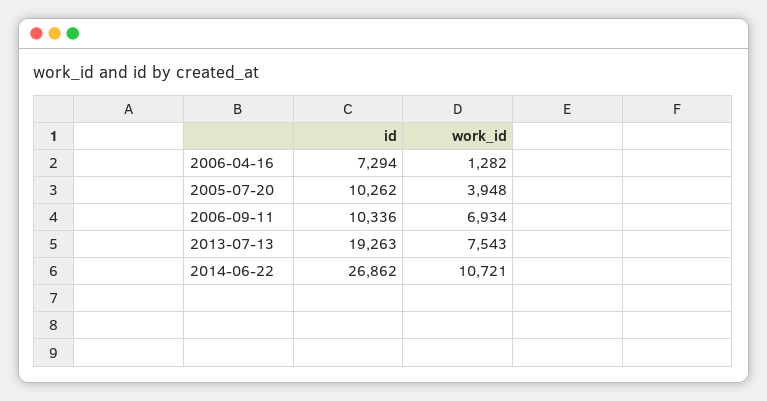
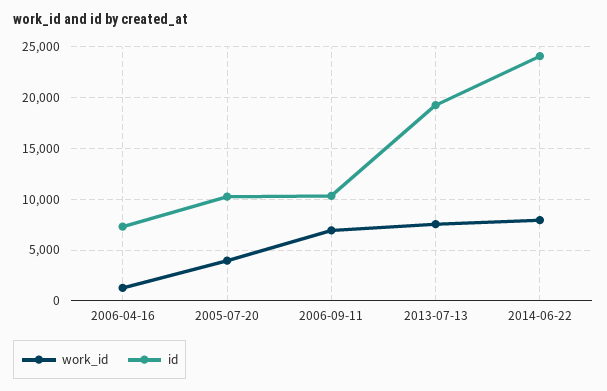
  {
    "id": {
      "2006-04-16": 7294,
      "2005-07-20": 10262,
      "2006-09-11": 10336,
      "2013-07-13": 19263,
-     "2014-06-22": 26862
+     "2014-06-22": 24000
    },
    "work_id": {
      "2006-04-16": 1282,
      "2005-07-20": 3948,
      "2006-09-11": 6934,
      "2013-07-13": 7543,
-     "2014-06-22": 10721
+     "2014-06-22": 8000
    }
  }

